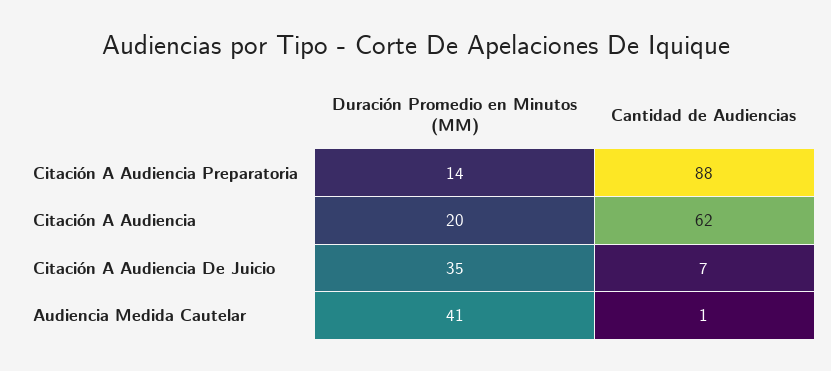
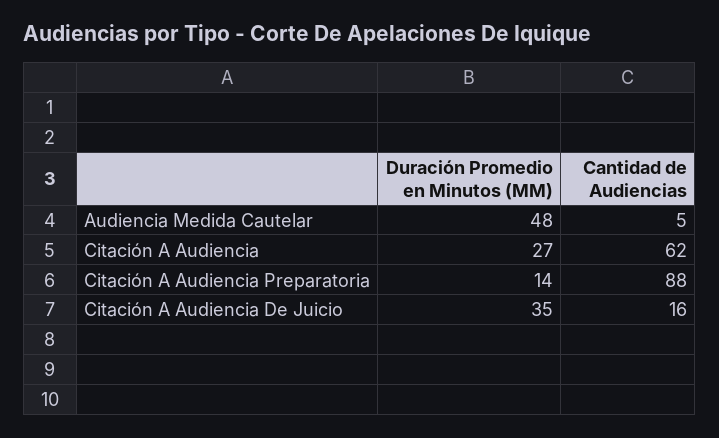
  {
    "Duración Promedio en Minutos (MM)": {
      "Citación A Audiencia Preparatoria": 14,
-     "Citación A Audiencia": 20,
+     "Citación A Audiencia": 27,
      "Citación A Audiencia De Juicio": 35,
-     "Audiencia Medida Cautelar": 41
+     "Audiencia Medida Cautelar": 48
    },
    "Cantidad de Audiencias": {
      "Citación A Audiencia Preparatoria": 88,
      "Citación A Audiencia": 62,
-     "Citación A Audiencia De Juicio": 7,
+     "Citación A Audiencia De Juicio": 16,
-     "Audiencia Medida Cautelar": 1
+     "Audiencia Medida Cautelar": 5
    }
  }

